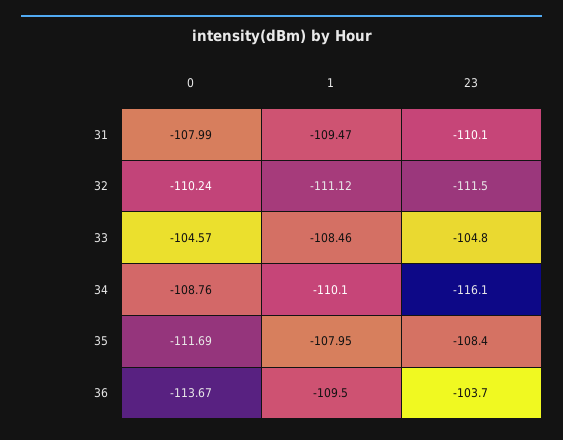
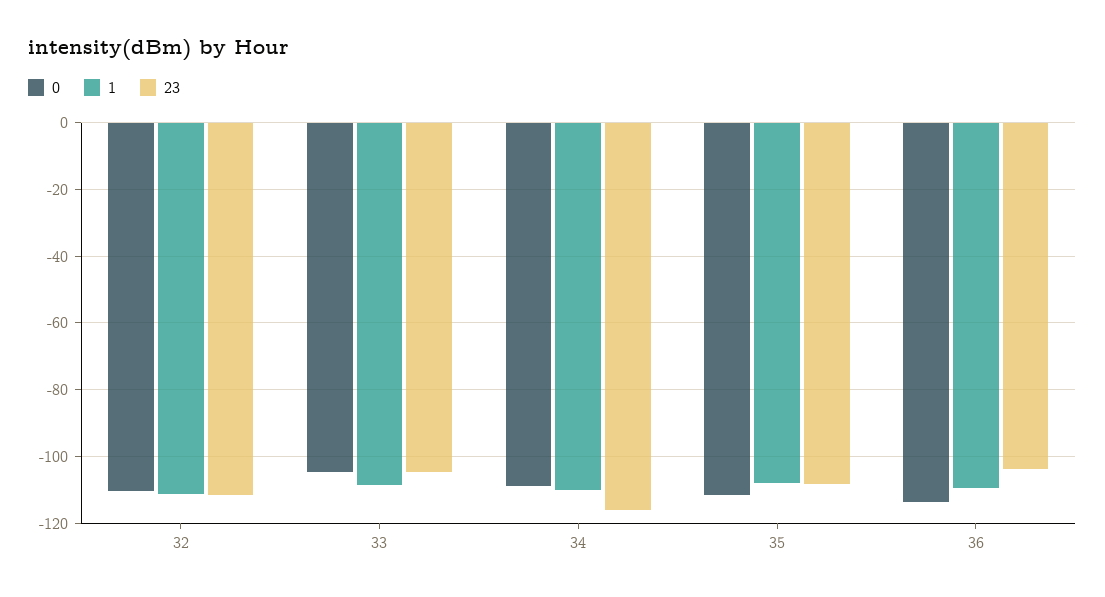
  {
    "0": {
-     "31": -107.99,
      "32": -110.24,
      "33": -104.57,
      "34": -108.76,
      "35": -111.69,
      "36": -113.67
    },
    "1": {
-     "31": -109.47,
      "32": -111.12,
      "33": -108.46,
      "34": -110.1,
      "35": -107.95,
      "36": -109.5
    },
    "23": {
-     "31": -110.1,
      "32": -111.5,
      "33": -104.8,
      "34": -116.1,
      "35": -108.4,
      "36": -103.7
    }
  }

